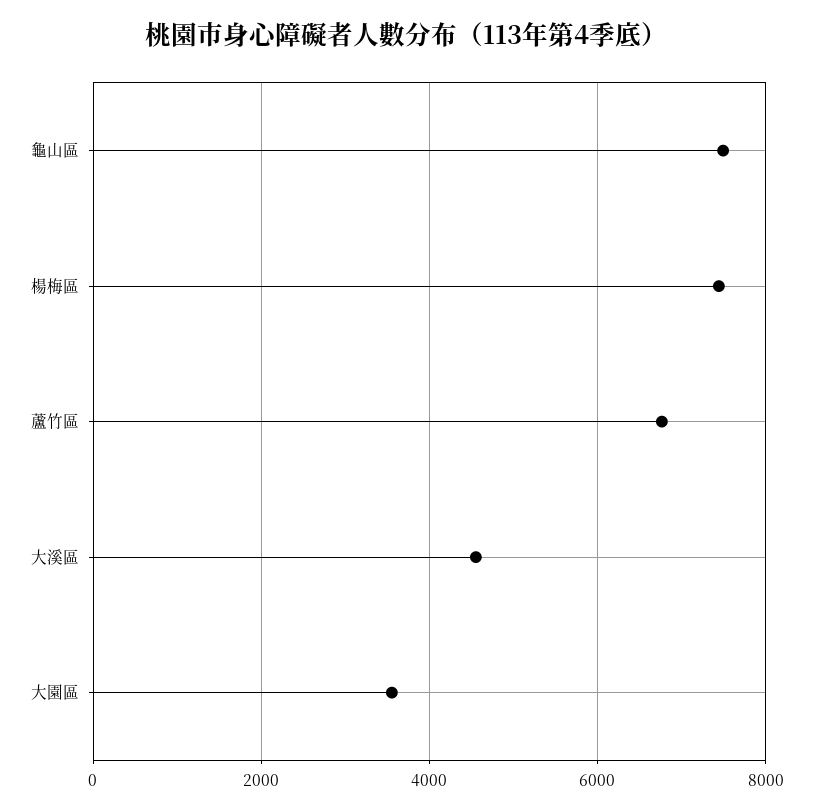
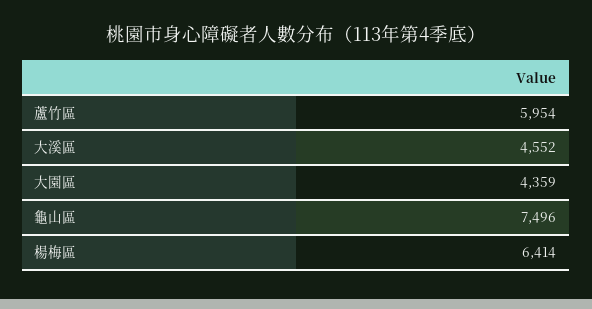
  {
    "龜山區": 7496,
-   "楊梅區": 7400,
+   "楊梅區": 6414,
-   "蘆竹區": 6800,
+   "蘆竹區": 5954,
    "大溪區": 4552,
-   "大園區": 3600
+   "大園區": 4359
  }

